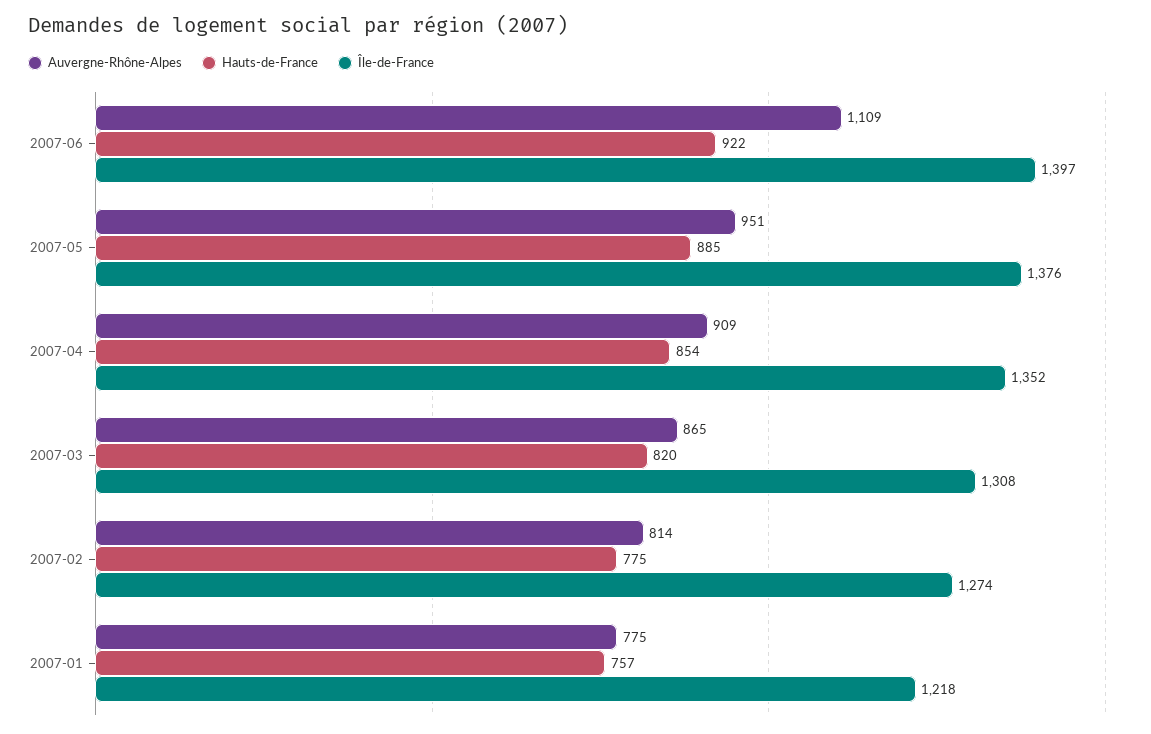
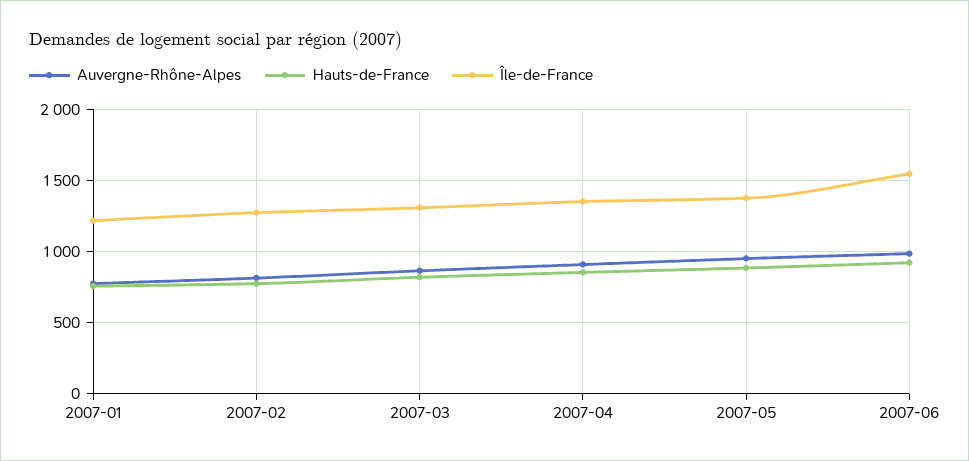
  {
    "Auvergne-Rhône-Alpes": {
-     "2007-06": 1109,
+     "2007-06": 1000,
      "2007-05": 951,
      "2007-04": 909,
      "2007-03": 865,
      "2007-02": 814,
      "2007-01": 775
    },
    "Hauts-de-France": {
      "2007-06": 922,
      "2007-05": 885,
      "2007-04": 854,
      "2007-03": 820,
      "2007-02": 775,
      "2007-01": 757
    },
    "Île-de-France": {
-     "2007-06": 1397,
+     "2007-06": 1550,
      "2007-05": 1376,
      "2007-04": 1352,
      "2007-03": 1308,
      "2007-02": 1274,
      "2007-01": 1218
    }
  }

